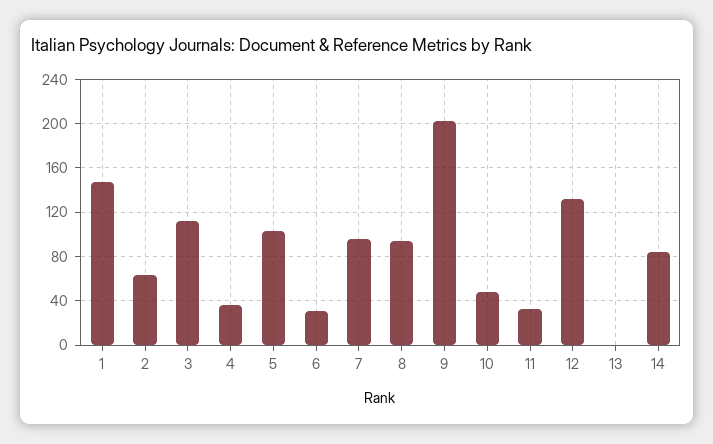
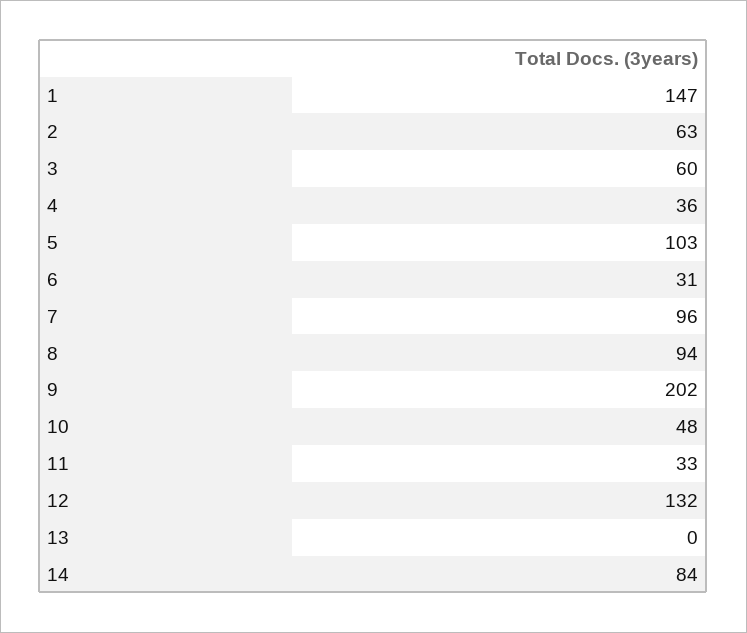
  {
    "1": 147,
    "2": 63,
-   "3": 110,
+   "3": 60,
    "4": 36,
    "5": 103,
    "6": 31,
    "7": 96,
    "8": 94,
    "9": 202,
    "10": 48,
    "11": 33,
    "12": 132,
    "13": 0,
    "14": 84
  }

